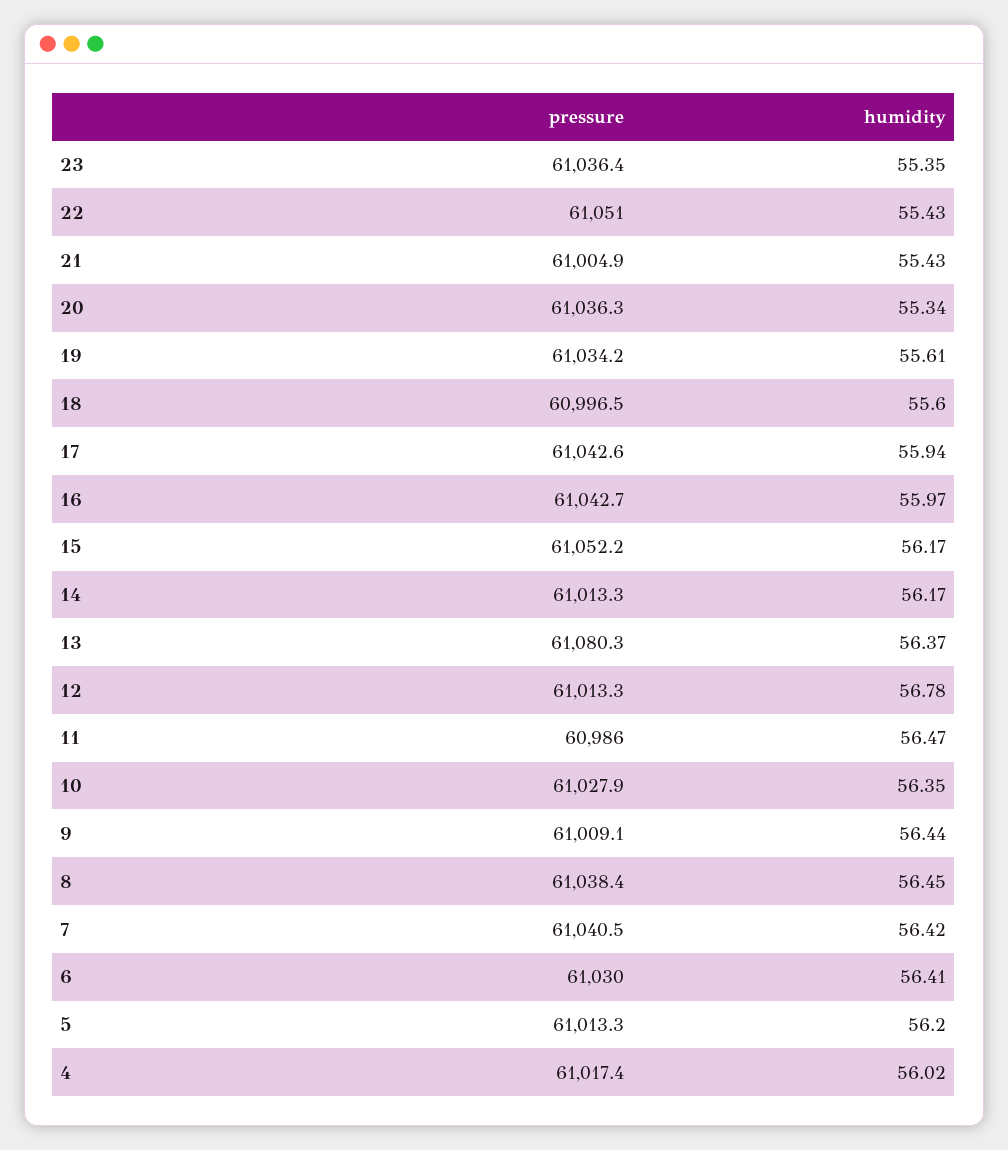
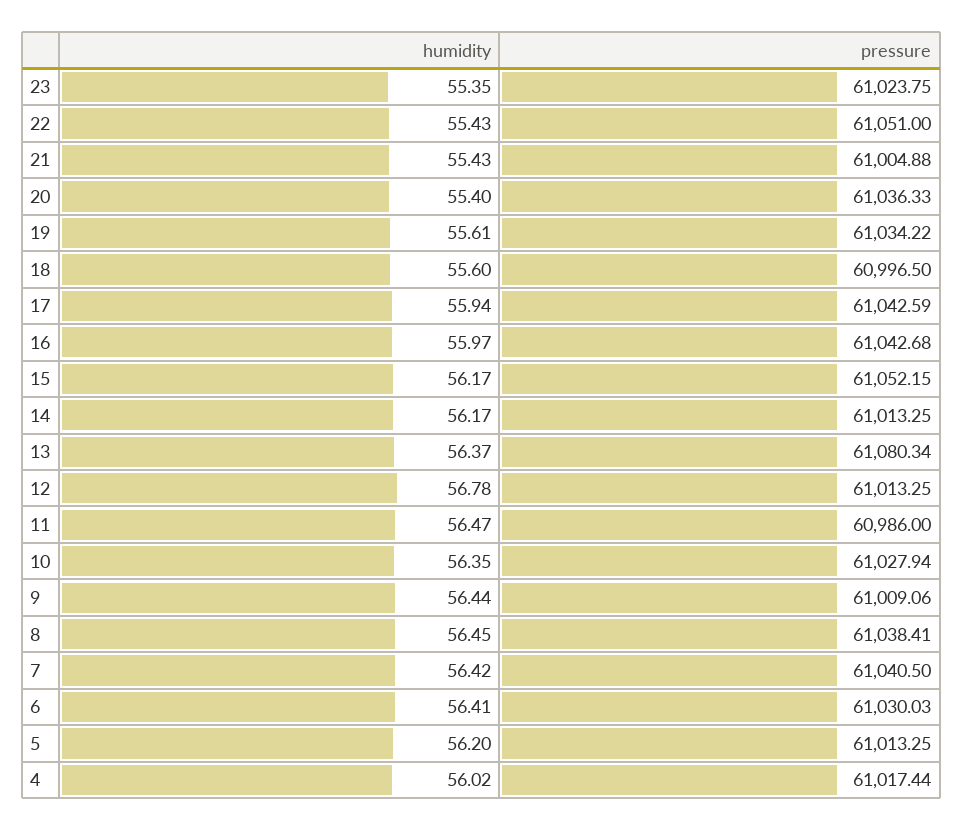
  {
    "pressure": {
-     "23": 61036.4,
+     "23": 61023.75,
      "22": 61051,
      "21": 61004.88,
      "20": 61036.33,
      "19": 61034.22,
      "18": 60996.5,
      "17": 61042.59,
      "16": 61042.68,
      "15": 61052.15,
      "14": 61013.25,
      "13": 61080.34,
      "12": 61013.25,
      "11": 60986,
      "10": 61027.94,
      "9": 61009.06,
      "8": 61038.41,
      "7": 61040.5,
      "6": 61030.03,
      "5": 61013.25,
      "4": 61017.44
    },
    "humidity": {
      "23": 55.35,
      "22": 55.43,
      "21": 55.43,
-     "20": 55.34,
+     "20": 55.4,
      "19": 55.61,
      "18": 55.6,
      "17": 55.94,
      "16": 55.97,
      "15": 56.17,
      "14": 56.17,
      "13": 56.37,
      "12": 56.78,
      "11": 56.47,
      "10": 56.35,
      "9": 56.44,
      "8": 56.45,
      "7": 56.42,
      "6": 56.41,
      "5": 56.2,
      "4": 56.02
    }
  }

